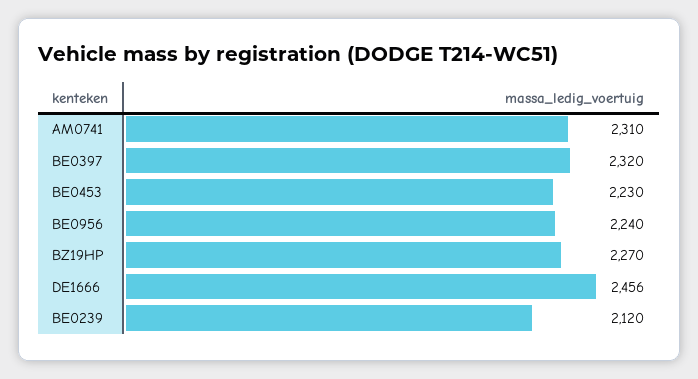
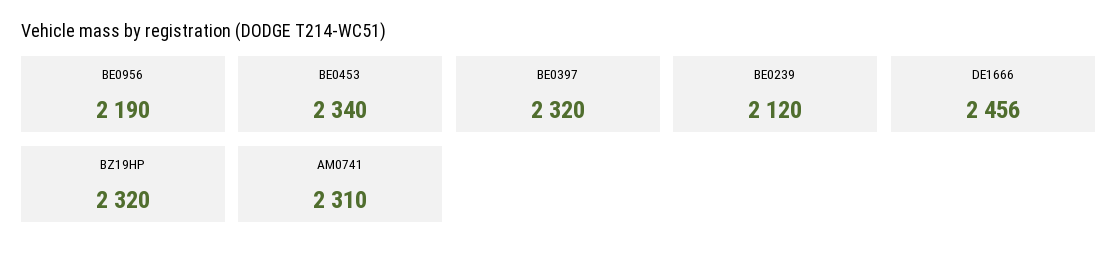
  {
    "AM0741": 2310,
    "BE0397": 2320,
-   "BE0453": 2230,
+   "BE0453": 2340,
-   "BE0956": 2240,
+   "BE0956": 2190,
-   "BZ19HP": 2270,
+   "BZ19HP": 2320,
    "DE1666": 2456,
    "BE0239": 2120
  }

